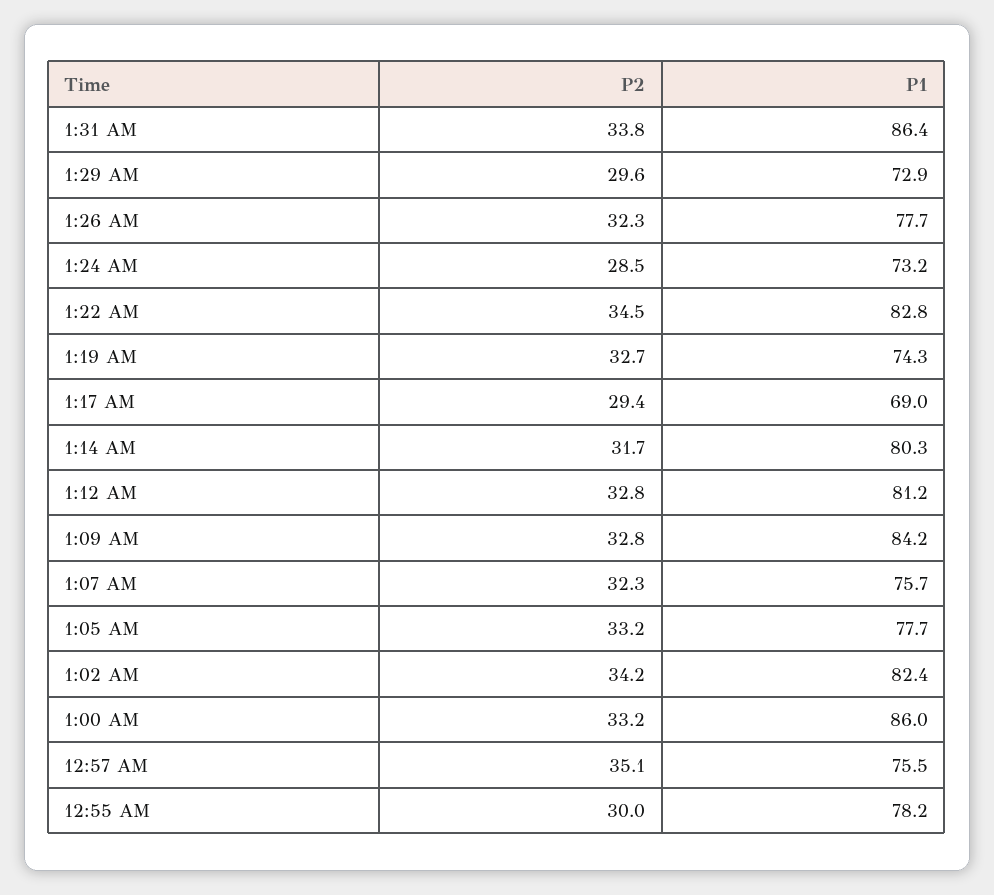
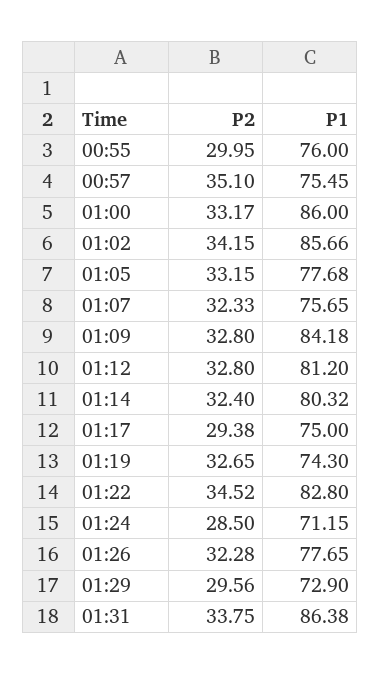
  {
    "P2": {
      "1:31 AM": 33.75,
      "1:29 AM": 29.56,
      "1:26 AM": 32.28,
      "1:24 AM": 28.5,
      "1:22 AM": 34.52,
      "1:19 AM": 32.65,
      "1:17 AM": 29.38,
-     "1:14 AM": 31.7,
+     "1:14 AM": 32.4,
      "1:12 AM": 32.8,
      "1:09 AM": 32.8,
      "1:07 AM": 32.33,
      "1:05 AM": 33.15,
      "1:02 AM": 34.15,
      "1:00 AM": 33.17,
      "12:57 AM": 35.1,
      "12:55 AM": 29.95
    },
    "P1": {
      "1:31 AM": 86.38,
      "1:29 AM": 72.9,
      "1:26 AM": 77.65,
-     "1:24 AM": 73.2,
+     "1:24 AM": 71.15,
      "1:22 AM": 82.8,
      "1:19 AM": 74.3,
-     "1:17 AM": 69,
+     "1:17 AM": 75,
      "1:14 AM": 80.32,
      "1:12 AM": 81.2,
      "1:09 AM": 84.18,
      "1:07 AM": 75.65,
      "1:05 AM": 77.68,
-     "1:02 AM": 82.4,
+     "1:02 AM": 85.66,
      "1:00 AM": 86,
      "12:57 AM": 75.45,
-     "12:55 AM": 78.2
+     "12:55 AM": 76
    }
  }

